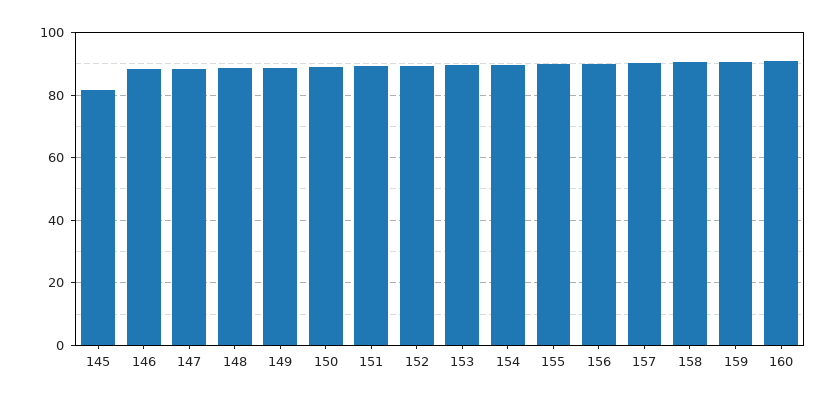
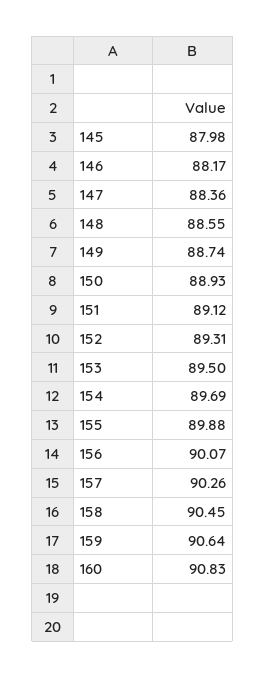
  {
-   "145": 82,
+   "145": 87.98,
    "146": 88.17,
    "147": 88.36,
    "148": 88.55,
    "149": 88.74,
    "150": 88.93,
    "151": 89.12,
    "152": 89.31,
    "153": 89.5,
    "154": 89.69,
    "155": 89.88,
    "156": 90.07,
    "157": 90.26,
    "158": 90.45,
    "159": 90.64,
    "160": 90.83
  }

